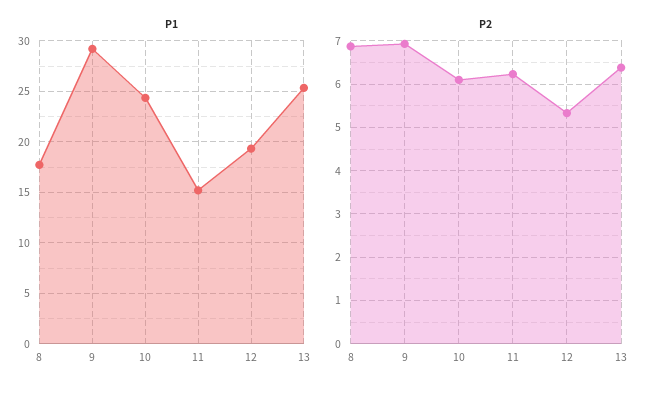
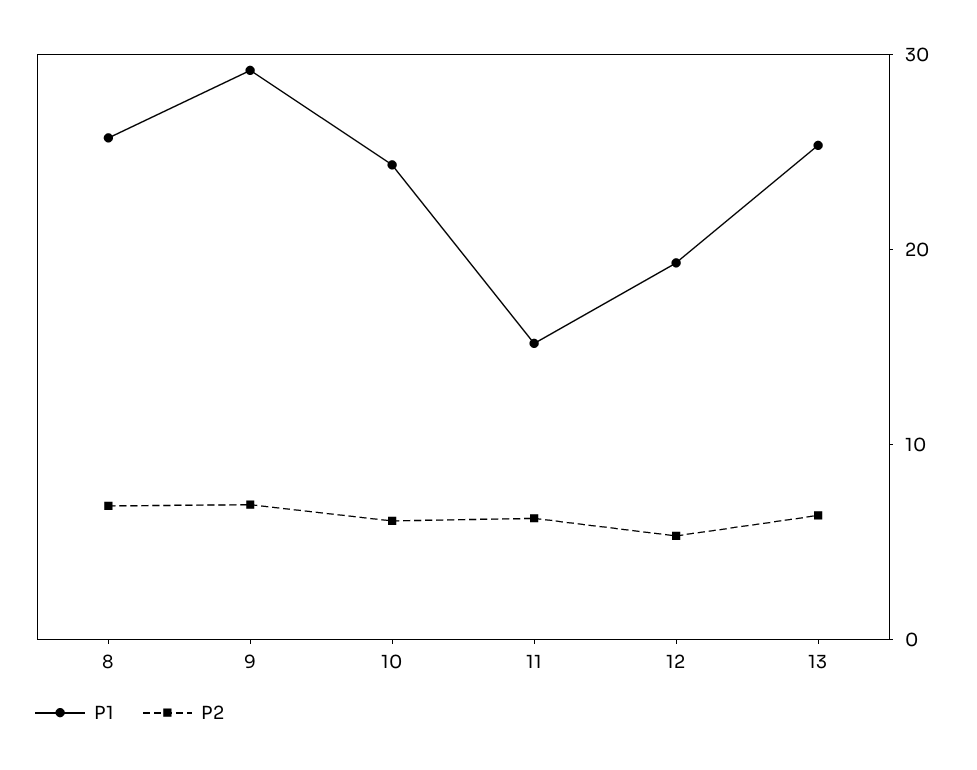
  {
    "P1": {
-     "8": 18,
+     "8": 26,
      "9": 29,
      "10": 24,
      "11": 15,
      "12": 19,
      "13": 25
    },
    "P2": {
      "8": 6.8,
      "9": 7,
      "10": 6.2,
      "11": 6.2,
      "12": 5.4,
      "13": 6.4
    }
  }

